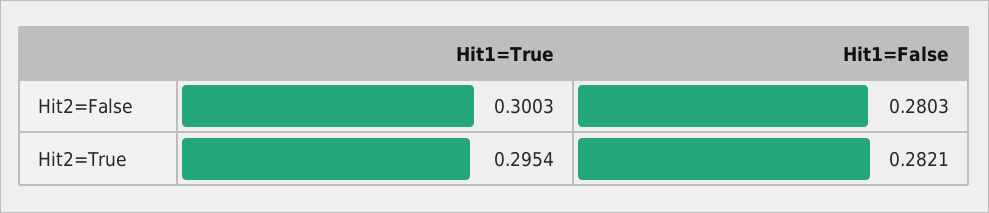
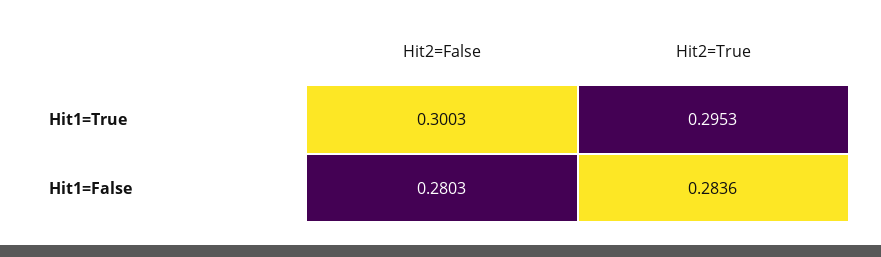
  {
    "Hit1=True": {
      "Hit2=False": 0.3003,
-     "Hit2=True": 0.2954
+     "Hit2=True": 0.2953
    },
    "Hit1=False": {
      "Hit2=False": 0.2803,
-     "Hit2=True": 0.2821
+     "Hit2=True": 0.2836
    }
  }

